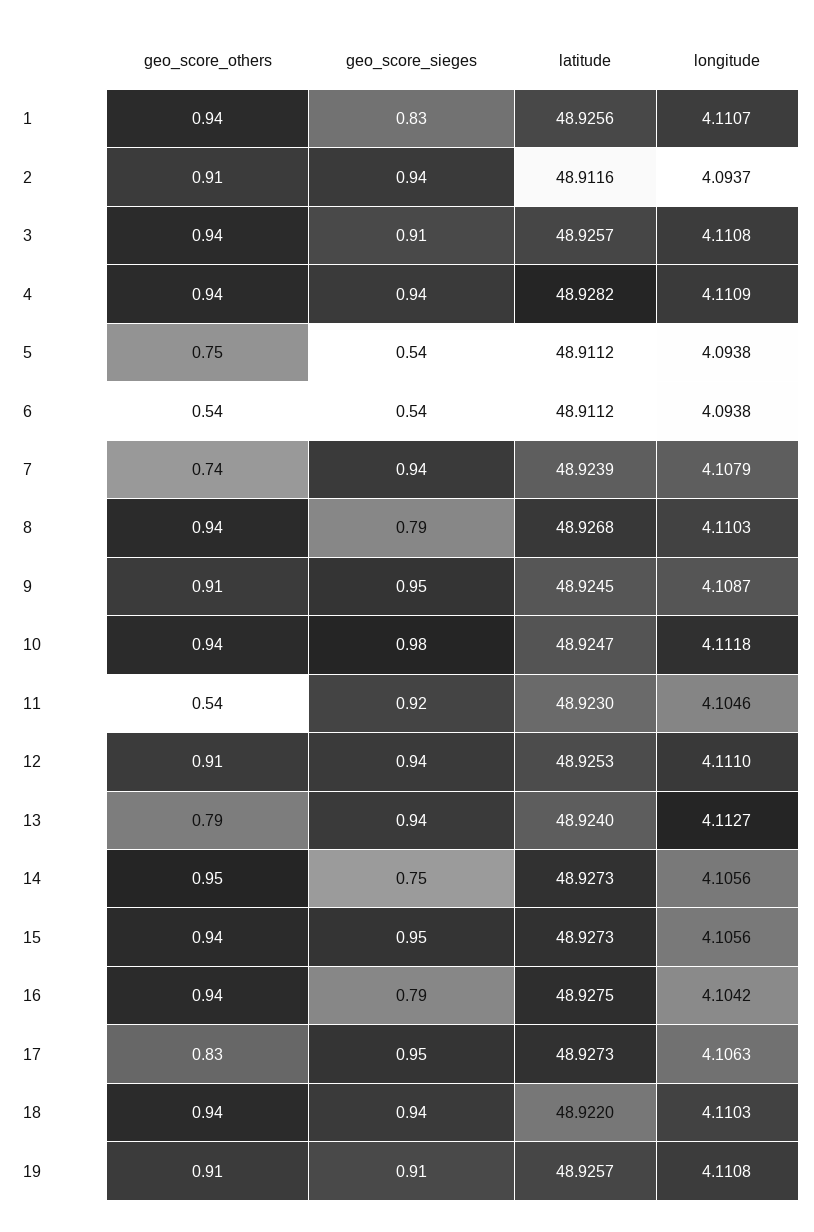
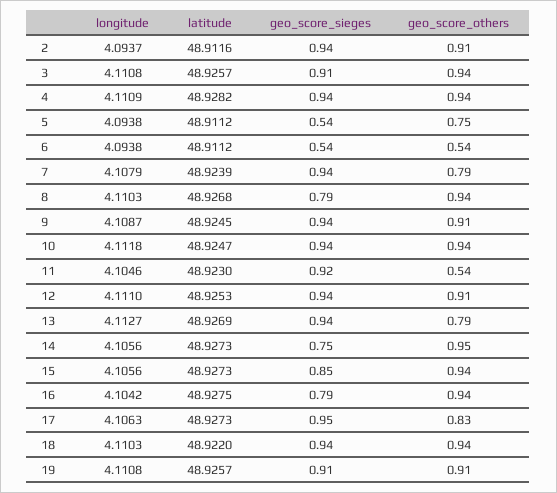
  {
    "geo_score_others": {
-     "1": 0.94,
      "2": 0.91,
      "3": 0.94,
      "4": 0.94,
      "5": 0.75,
      "6": 0.54,
-     "7": 0.74,
+     "7": 0.79,
      "8": 0.94,
      "9": 0.91,
      "10": 0.94,
      "11": 0.54,
      "12": 0.91,
      "13": 0.79,
      "14": 0.95,
      "15": 0.94,
      "16": 0.94,
      "17": 0.83,
      "18": 0.94,
      "19": 0.91
    },
    "geo_score_sieges": {
-     "1": 0.83,
      "2": 0.94,
      "3": 0.91,
      "4": 0.94,
      "5": 0.54,
      "6": 0.54,
      "7": 0.94,
      "8": 0.79,
-     "9": 0.95,
+     "9": 0.94,
-     "10": 0.98,
+     "10": 0.94,
      "11": 0.92,
      "12": 0.94,
      "13": 0.94,
      "14": 0.75,
-     "15": 0.95,
+     "15": 0.85,
      "16": 0.79,
      "17": 0.95,
      "18": 0.94,
      "19": 0.91
    },
    "latitude": {
-     "1": 48.9256,
      "2": 48.9116,
      "3": 48.9257,
      "4": 48.9282,
      "5": 48.9112,
      "6": 48.9112,
      "7": 48.9239,
      "8": 48.9268,
      "9": 48.9245,
      "10": 48.9247,
      "11": 48.923,
      "12": 48.9253,
-     "13": 48.924,
+     "13": 48.9269,
      "14": 48.9273,
      "15": 48.9273,
      "16": 48.9275,
      "17": 48.9273,
      "18": 48.922,
      "19": 48.9257
    },
    "longitude": {
-     "1": 4.1107,
      "2": 4.0937,
      "3": 4.1108,
      "4": 4.1109,
      "5": 4.0938,
      "6": 4.0938,
      "7": 4.1079,
      "8": 4.1103,
      "9": 4.1087,
      "10": 4.1118,
      "11": 4.1046,
      "12": 4.111,
      "13": 4.1127,
      "14": 4.1056,
      "15": 4.1056,
      "16": 4.1042,
      "17": 4.1063,
      "18": 4.1103,
      "19": 4.1108
    }
  }

